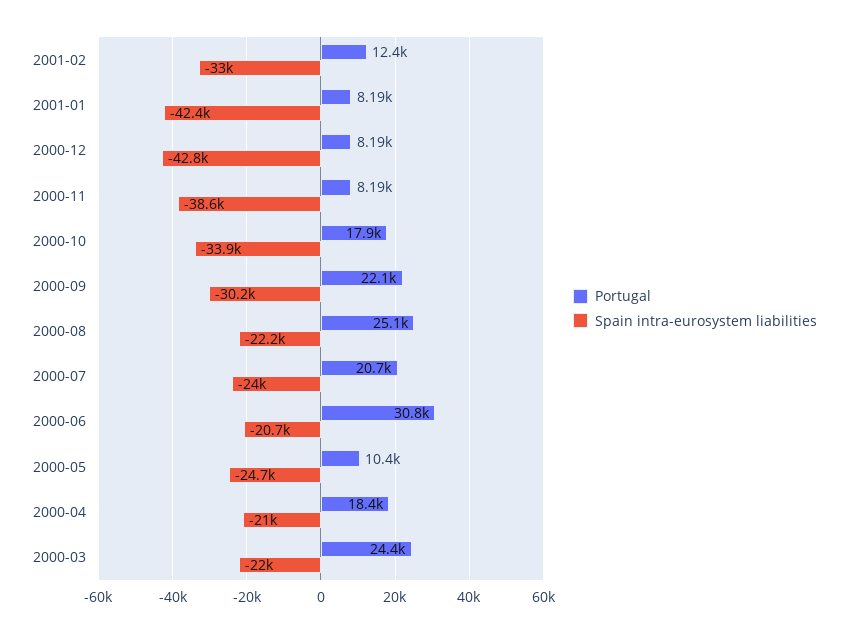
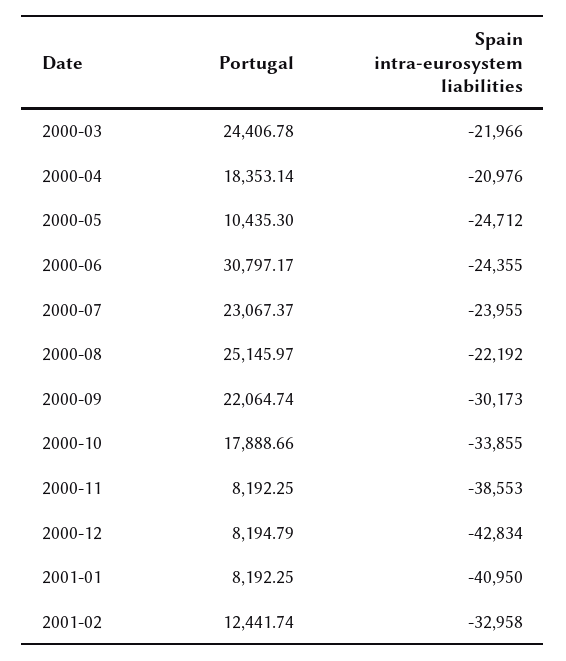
  {
    "Portugal": {
      "2001-02": 12441.74,
      "2001-01": 8192.25,
      "2000-12": 8194.79,
      "2000-11": 8192.25,
      "2000-10": 17888.66,
      "2000-09": 22064.74,
      "2000-08": 25145.97,
-     "2000-07": 20700,
+     "2000-07": 23067.37,
      "2000-06": 30797.17,
      "2000-05": 10435.3,
      "2000-04": 18353.14,
      "2000-03": 24406.78
    },
    "Spain intra-eurosystem liabilities": {
      "2001-02": -32958,
-     "2001-01": -42400,
+     "2001-01": -40950,
      "2000-12": -42834,
      "2000-11": -38553,
      "2000-10": -33855,
      "2000-09": -30173,
      "2000-08": -22192,
      "2000-07": -23955,
-     "2000-06": -20700,
+     "2000-06": -24355,
      "2000-05": -24712,
      "2000-04": -20976,
      "2000-03": -21966
    }
  }

